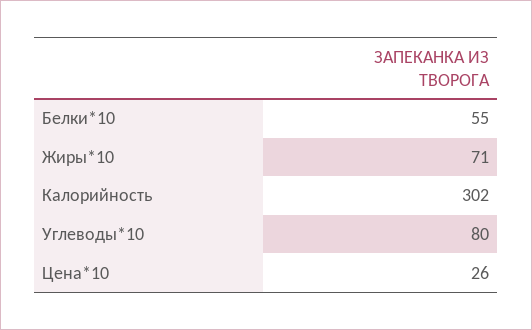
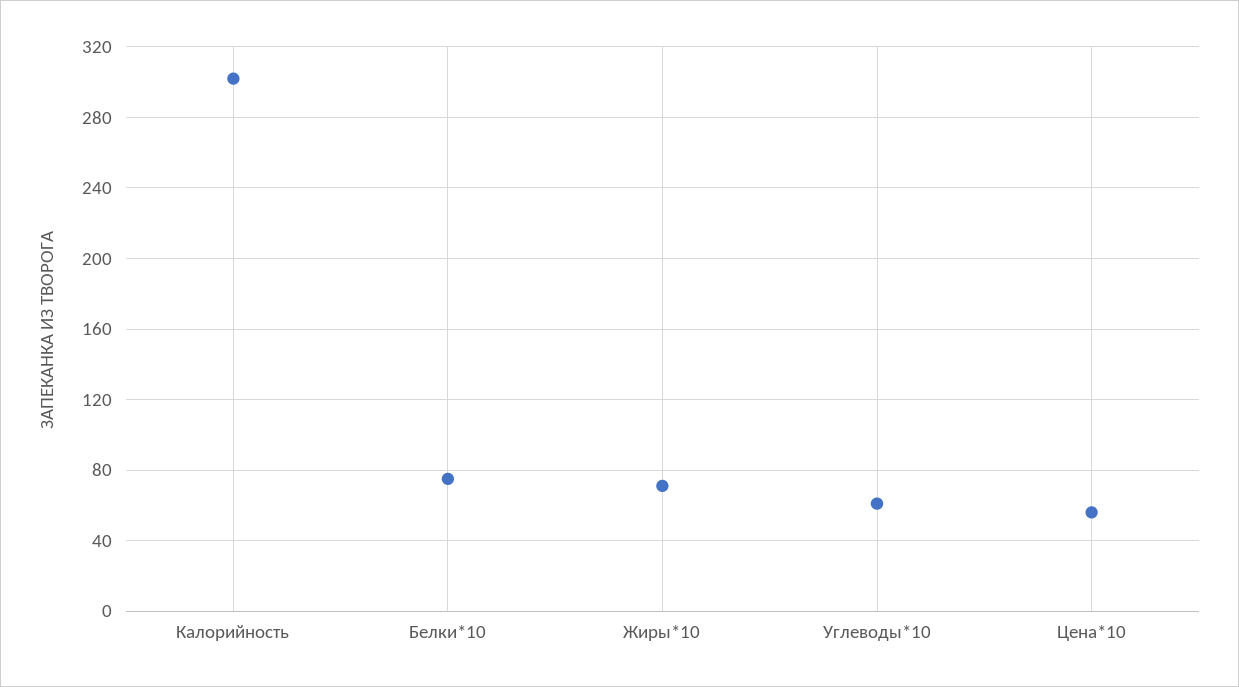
  {
-   "Белки*10": 55,
+   "Белки*10": 75,
    "Жиры*10": 71,
    "Калорийность": 302,
-   "Углеводы*10": 80,
+   "Углеводы*10": 60,
-   "Цена*10": 26
+   "Цена*10": 55
  }

